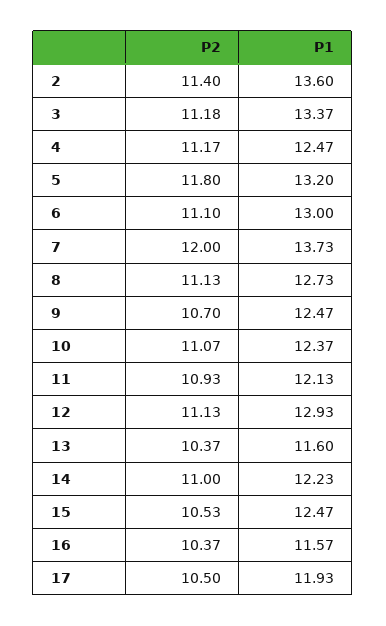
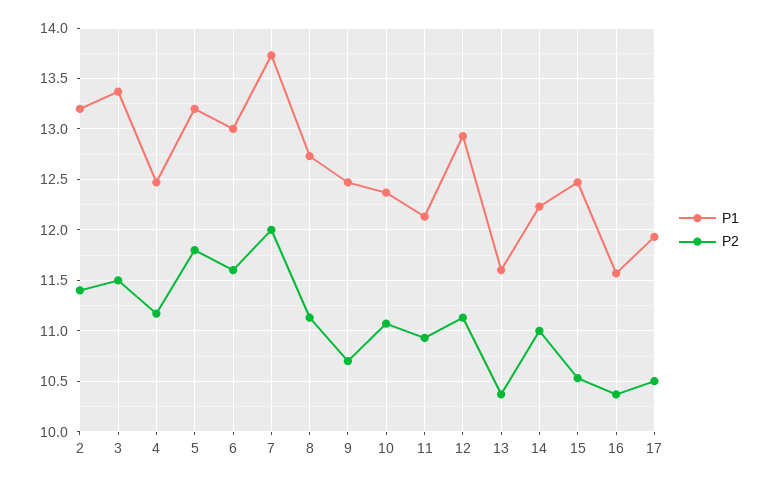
  {
    "P2": {
      "2": 11.4,
-     "3": 11.18,
+     "3": 11.5,
      "4": 11.17,
      "5": 11.8,
-     "6": 11.1,
+     "6": 11.6,
      "7": 12,
      "8": 11.13,
      "9": 10.7,
      "10": 11.07,
      "11": 10.93,
      "12": 11.13,
      "13": 10.37,
      "14": 11,
      "15": 10.53,
      "16": 10.37,
      "17": 10.5
    },
    "P1": {
-     "2": 13.6,
+     "2": 13.2,
      "3": 13.37,
      "4": 12.47,
      "5": 13.2,
      "6": 13,
      "7": 13.73,
      "8": 12.73,
      "9": 12.47,
      "10": 12.37,
      "11": 12.13,
      "12": 12.93,
      "13": 11.6,
      "14": 12.23,
      "15": 12.47,
      "16": 11.57,
      "17": 11.93
    }
  }

